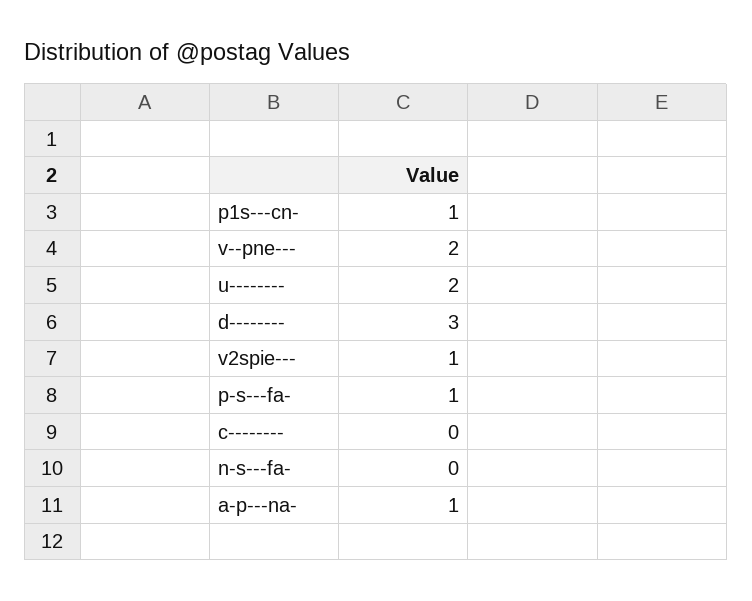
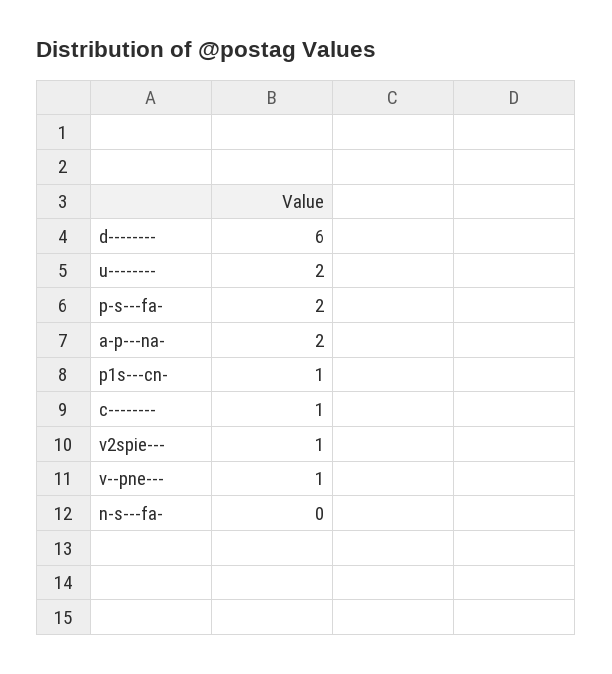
  {
    "p1s---cn-": 1,
-   "v--pne---": 2,
+   "v--pne---": 1,
    "u--------": 2,
-   "d--------": 3,
+   "d--------": 6,
    "v2spie---": 1,
-   "p-s---fa-": 1,
+   "p-s---fa-": 2,
-   "c--------": 0,
+   "c--------": 1,
    "n-s---fa-": 0,
-   "a-p---na-": 1
+   "a-p---na-": 2
  }

